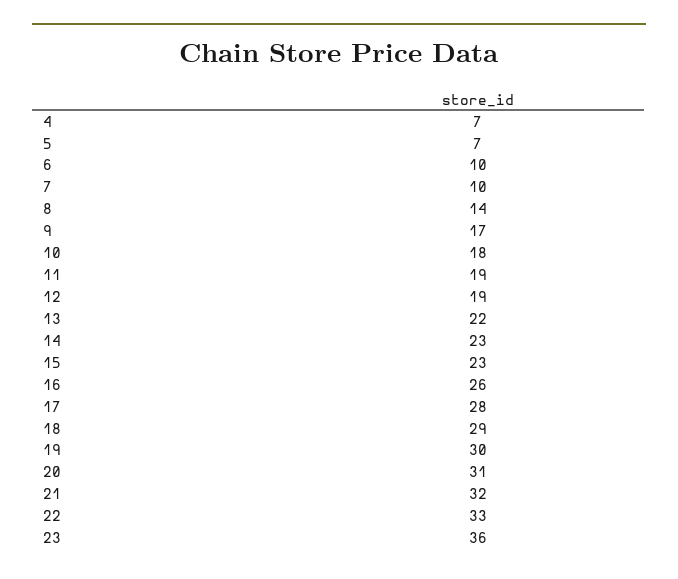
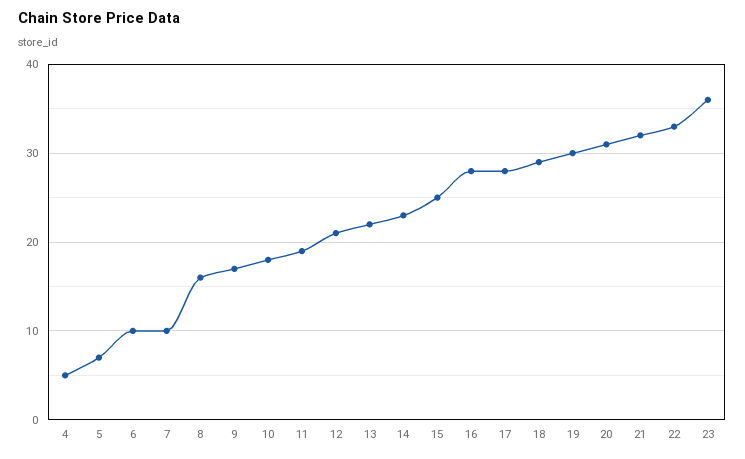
  {
-   "4": 7,
+   "4": 5,
    "5": 7,
    "6": 10,
    "7": 10,
-   "8": 14,
+   "8": 16,
    "9": 17,
    "10": 18,
    "11": 19,
-   "12": 19,
+   "12": 21,
    "13": 22,
    "14": 23,
-   "15": 23,
+   "15": 25,
-   "16": 26,
+   "16": 28,
    "17": 28,
    "18": 29,
    "19": 30,
    "20": 31,
    "21": 32,
    "22": 33,
    "23": 36
  }

